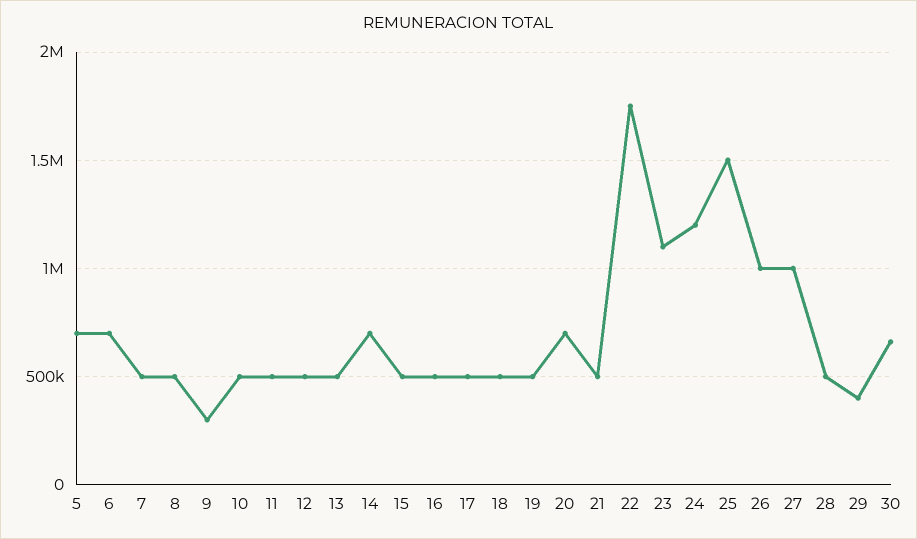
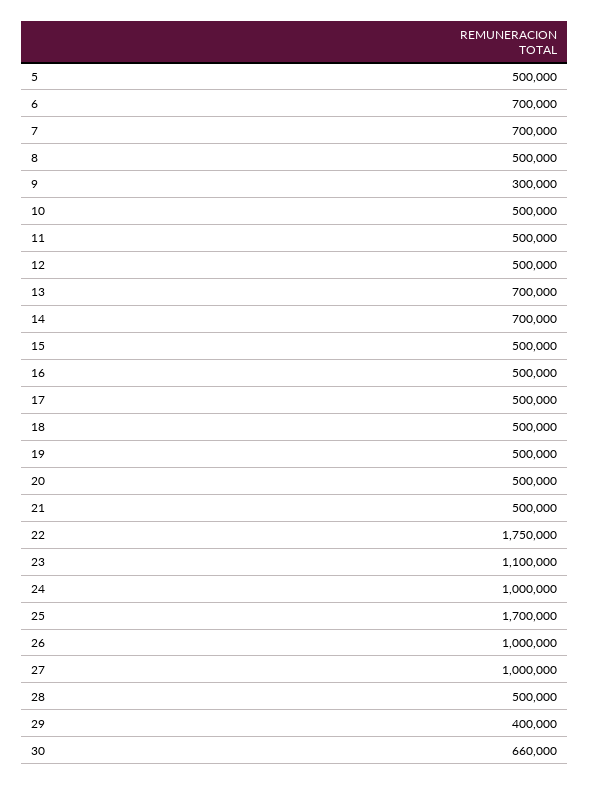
  {
-   "5": 700000,
+   "5": 500000,
    "6": 700000,
-   "7": 500000,
+   "7": 700000,
    "8": 500000,
    "9": 300000,
    "10": 500000,
    "11": 500000,
    "12": 500000,
-   "13": 500000,
+   "13": 700000,
    "14": 700000,
    "15": 500000,
    "16": 500000,
    "17": 500000,
    "18": 500000,
    "19": 500000,
-   "20": 700000,
+   "20": 500000,
    "21": 500000,
    "22": 1750000,
    "23": 1100000,
-   "24": 1200000,
+   "24": 1000000,
-   "25": 1500000,
+   "25": 1700000,
    "26": 1000000,
    "27": 1000000,
    "28": 500000,
    "29": 400000,
    "30": 660000
  }

